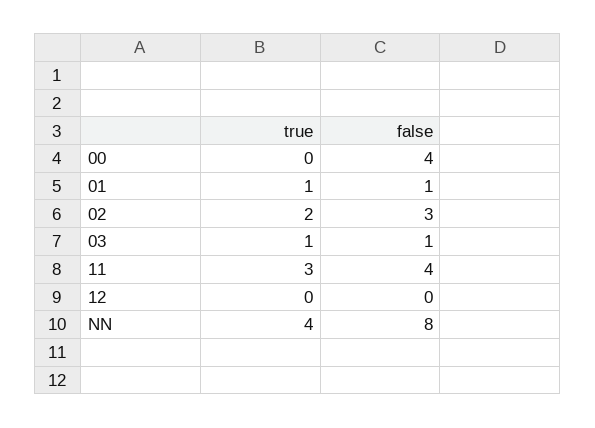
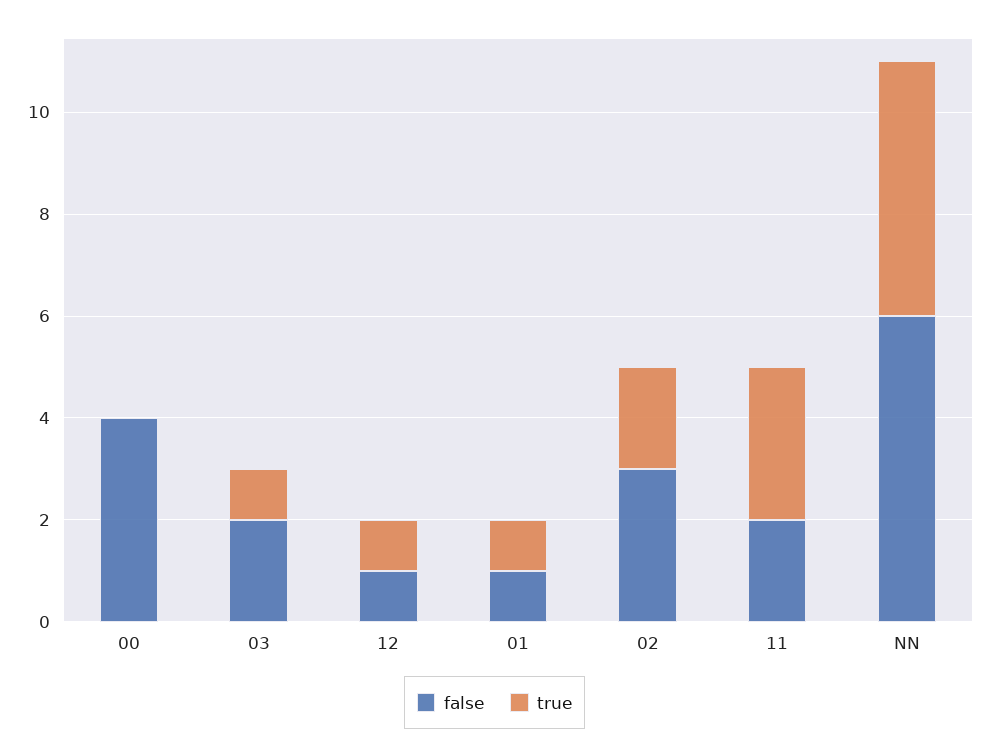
  {
    "true": {
      "00": 0,
      "01": 1,
      "02": 2,
      "03": 1,
      "11": 3,
-     "12": 0,
+     "12": 1,
-     "NN": 4
+     "NN": 5
    },
    "false": {
      "00": 4,
      "01": 1,
      "02": 3,
-     "03": 1,
+     "03": 2,
-     "11": 4,
+     "11": 2,
-     "12": 0,
+     "12": 1,
-     "NN": 8
+     "NN": 6
    }
  }

